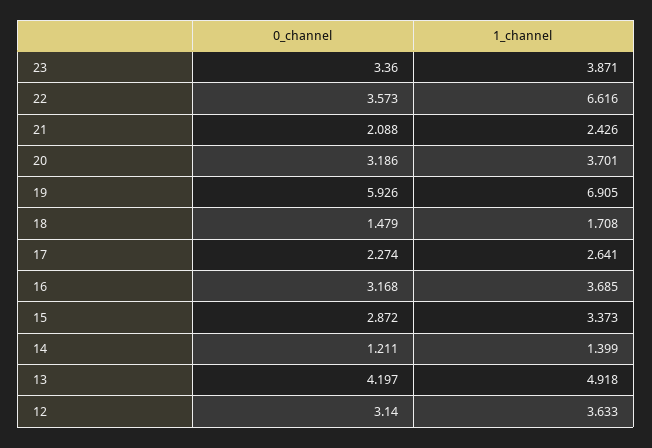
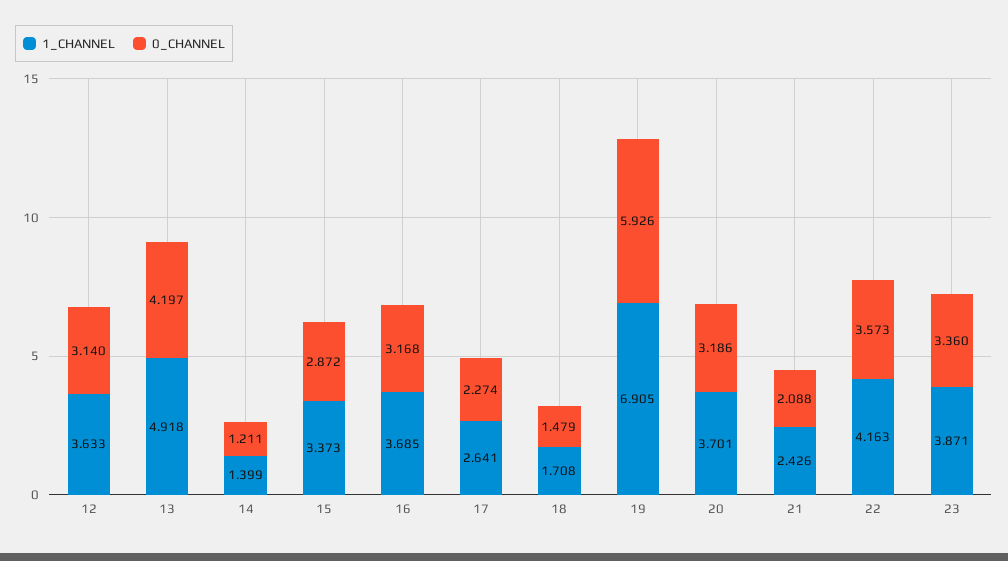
  {
    "0_channel": {
      "23": 3.36,
      "22": 3.573,
      "21": 2.088,
      "20": 3.186,
      "19": 5.926,
      "18": 1.479,
      "17": 2.274,
      "16": 3.168,
      "15": 2.872,
      "14": 1.211,
      "13": 4.197,
      "12": 3.14
    },
    "1_channel": {
      "23": 3.871,
-     "22": 6.616,
+     "22": 4.163,
      "21": 2.426,
      "20": 3.701,
      "19": 6.905,
      "18": 1.708,
      "17": 2.641,
      "16": 3.685,
      "15": 3.373,
      "14": 1.399,
      "13": 4.918,
      "12": 3.633
    }
  }

